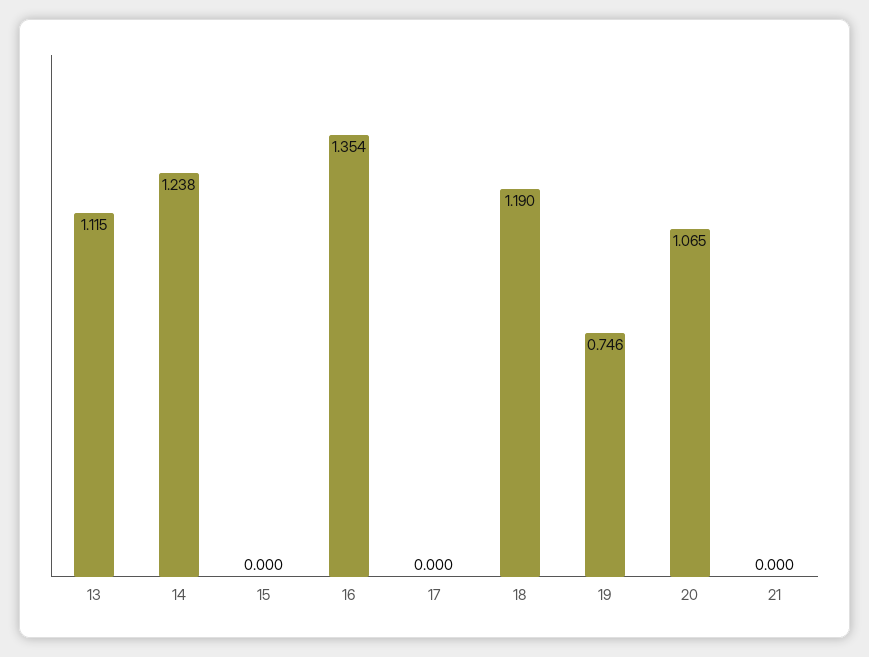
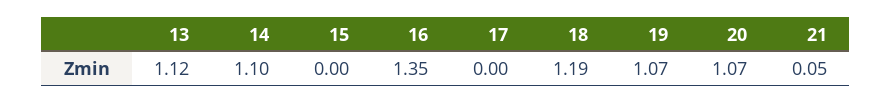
  {
    "13": 1.115,
-   "14": 1.238,
+   "14": 1.1,
    "15": 0,
    "16": 1.354,
    "17": 0,
    "18": 1.19,
-   "19": 0.746,
+   "19": 1.07,
    "20": 1.065,
-   "21": 0
+   "21": 0.05
  }

